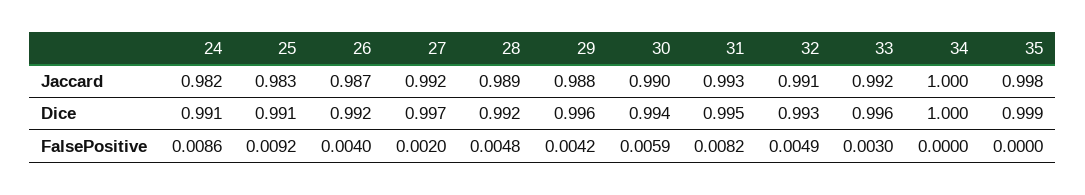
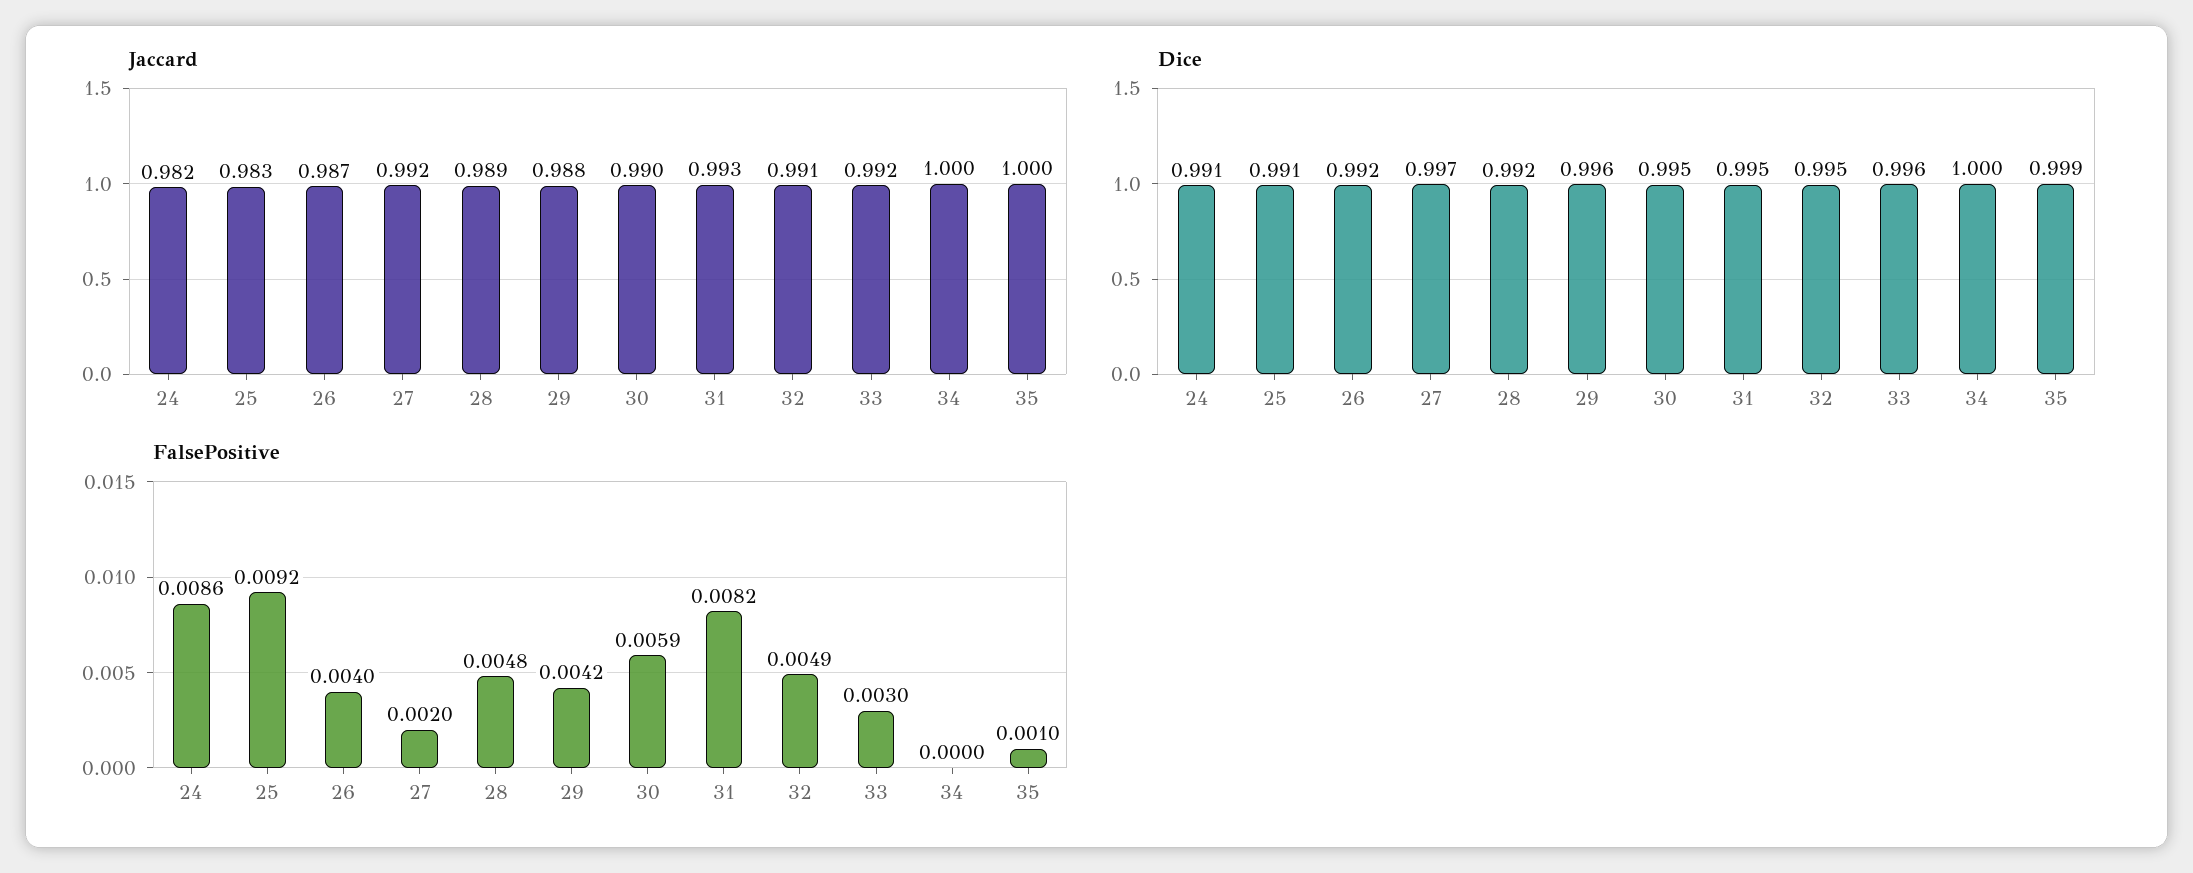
  {
    "Jaccard": {
      "24": 0.982,
      "25": 0.983,
      "26": 0.987,
      "27": 0.992,
      "28": 0.989,
      "29": 0.988,
      "30": 0.99,
      "31": 0.993,
      "32": 0.991,
      "33": 0.992,
      "34": 1,
-     "35": 0.998
+     "35": 1
    },
    "Dice": {
      "24": 0.991,
      "25": 0.991,
      "26": 0.992,
      "27": 0.997,
      "28": 0.992,
      "29": 0.996,
-     "30": 0.994,
+     "30": 0.995,
      "31": 0.995,
-     "32": 0.993,
+     "32": 0.995,
      "33": 0.996,
      "34": 1,
      "35": 0.999
    },
    "FalsePositive": {
      "24": 0.0086,
      "25": 0.0092,
      "26": 0.004,
      "27": 0.002,
      "28": 0.0048,
      "29": 0.0042,
      "30": 0.0059,
      "31": 0.0082,
      "32": 0.0049,
      "33": 0.003,
      "34": 0,
-     "35": 0
+     "35": 0.001
    }
  }

